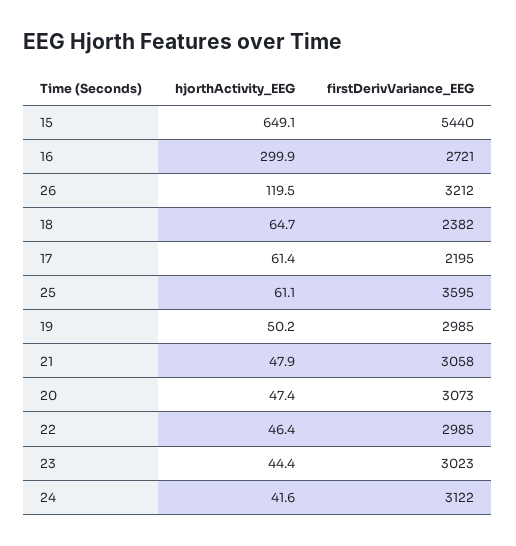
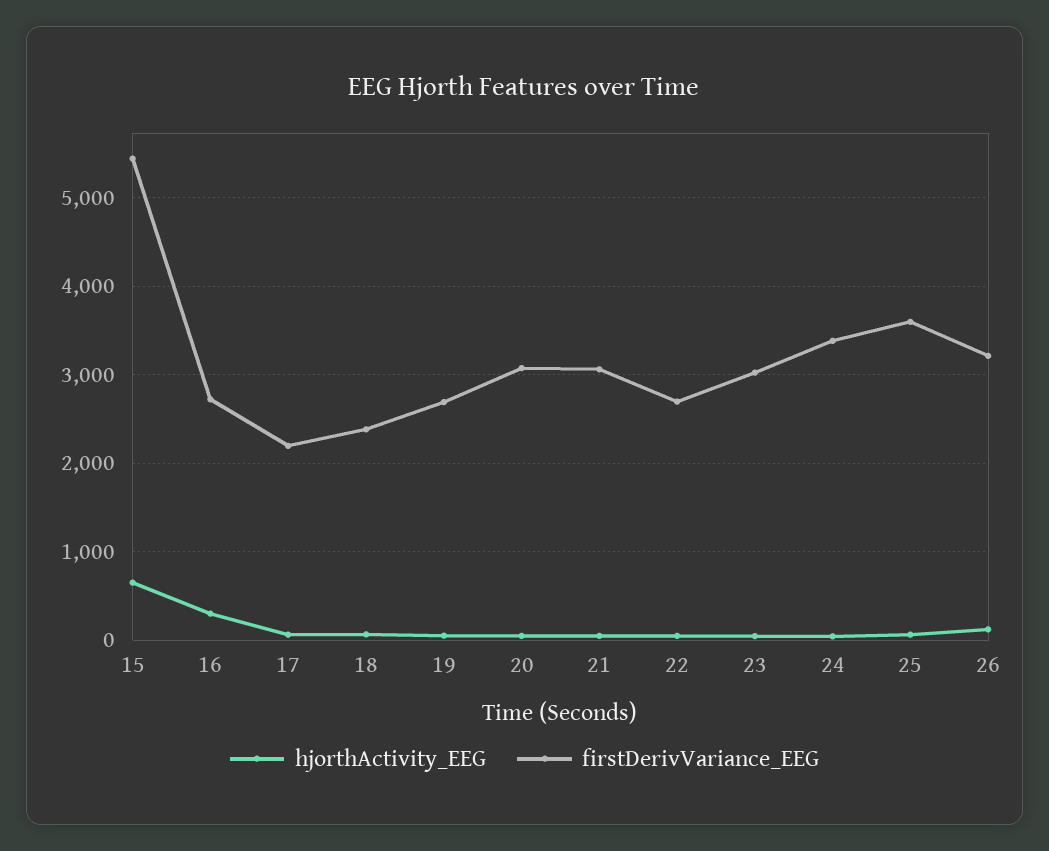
  {
    "hjorthActivity_EEG": {
      "15": 649.1,
      "16": 299.9,
      "26": 119.5,
      "18": 64.7,
      "17": 61.4,
      "25": 61.1,
      "19": 50.2,
      "21": 47.9,
      "20": 47.4,
      "22": 46.4,
      "23": 44.4,
      "24": 41.6
    },
    "firstDerivVariance_EEG": {
      "15": 5440,
      "16": 2721,
      "26": 3212,
      "18": 2382,
      "17": 2195,
      "25": 3595,
-     "19": 2985,
+     "19": 2700,
      "21": 3058,
      "20": 3073,
-     "22": 2985,
+     "22": 2700,
      "23": 3023,
-     "24": 3122
+     "24": 3400
    }
  }

